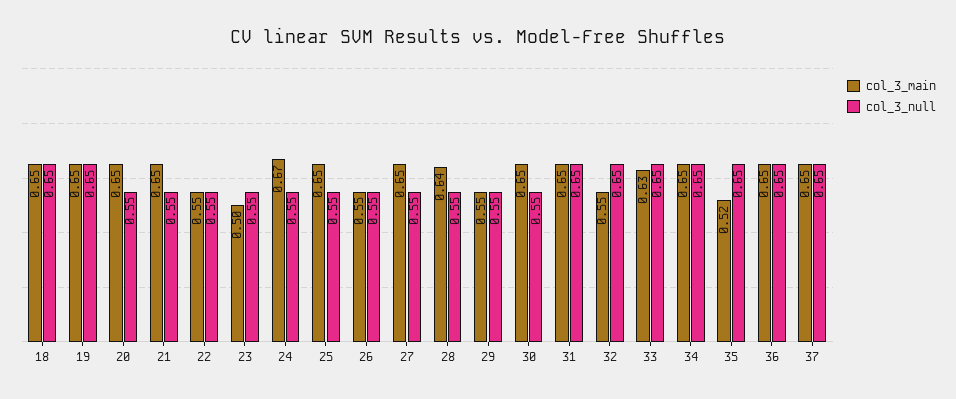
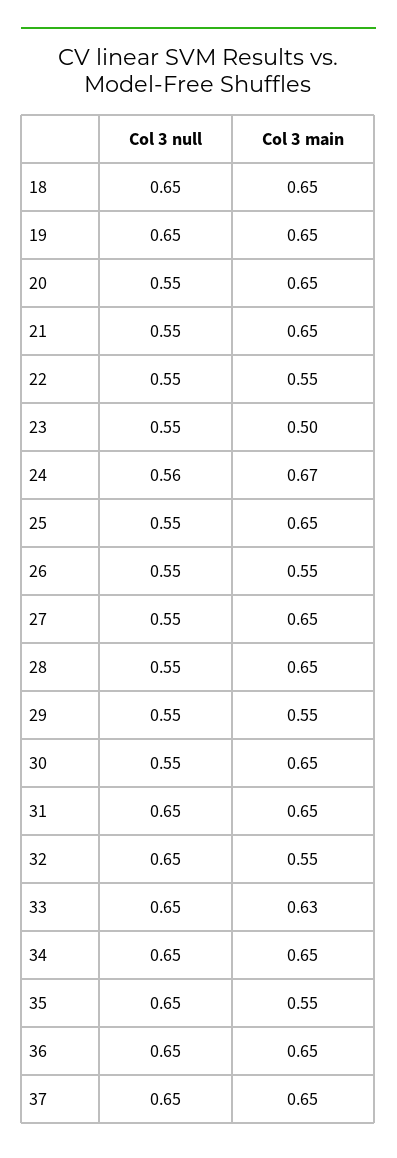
  {
    "col_3_main": {
      "18": 0.65,
      "19": 0.65,
      "20": 0.65,
      "21": 0.65,
      "22": 0.55,
      "23": 0.5,
      "24": 0.67,
      "25": 0.65,
      "26": 0.55,
      "27": 0.65,
-     "28": 0.64,
+     "28": 0.65,
      "29": 0.55,
      "30": 0.65,
      "31": 0.65,
      "32": 0.55,
      "33": 0.63,
      "34": 0.65,
-     "35": 0.52,
+     "35": 0.55,
      "36": 0.65,
      "37": 0.65
    },
    "col_3_null": {
      "18": 0.65,
      "19": 0.65,
      "20": 0.55,
      "21": 0.55,
      "22": 0.55,
      "23": 0.55,
-     "24": 0.55,
+     "24": 0.56,
      "25": 0.55,
      "26": 0.55,
      "27": 0.55,
      "28": 0.55,
      "29": 0.55,
      "30": 0.55,
      "31": 0.65,
      "32": 0.65,
      "33": 0.65,
      "34": 0.65,
      "35": 0.65,
      "36": 0.65,
      "37": 0.65
    }
  }

